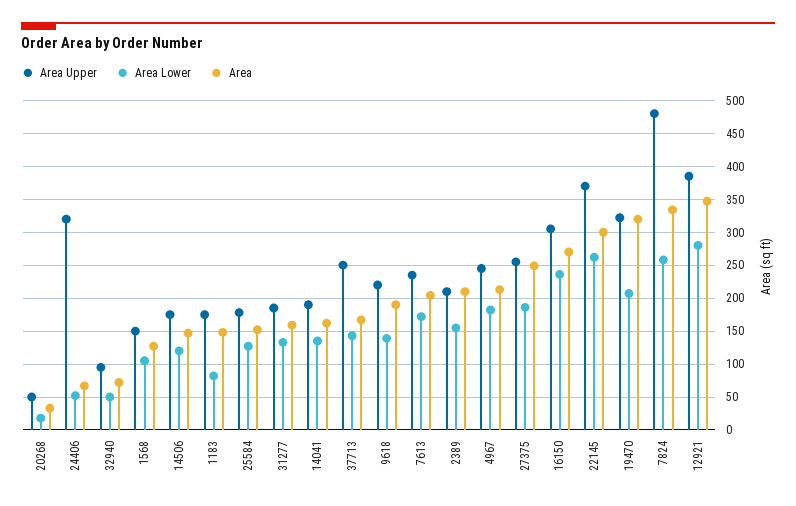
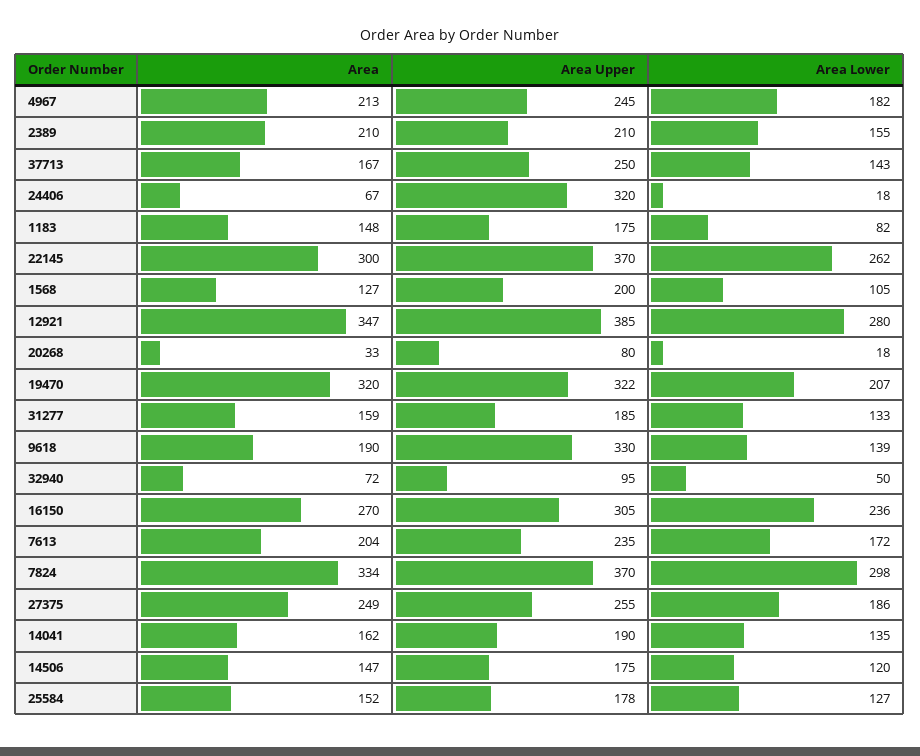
  {
    "Area Upper": {
-     "20268": 50,
+     "20268": 80,
      "24406": 320,
      "32940": 95,
-     "1568": 150,
+     "1568": 200,
      "14506": 175,
      "1183": 175,
      "25584": 178,
      "31277": 185,
      "14041": 190,
      "37713": 250,
-     "9618": 220,
+     "9618": 330,
      "7613": 235,
      "2389": 210,
      "4967": 245,
      "27375": 255,
      "16150": 305,
      "22145": 370,
      "19470": 322,
-     "7824": 480,
+     "7824": 370,
      "12921": 385
    },
    "Area Lower": {
      "20268": 18,
-     "24406": 50,
+     "24406": 18,
      "32940": 50,
      "1568": 105,
      "14506": 120,
      "1183": 82,
      "25584": 127,
      "31277": 133,
      "14041": 135,
      "37713": 143,
      "9618": 139,
      "7613": 172,
      "2389": 155,
      "4967": 182,
      "27375": 186,
      "16150": 236,
      "22145": 262,
      "19470": 207,
-     "7824": 260,
+     "7824": 298,
      "12921": 280
    },
    "Area": {
      "20268": 33,
      "24406": 67,
      "32940": 72,
      "1568": 127,
      "14506": 147,
      "1183": 148,
      "25584": 152,
      "31277": 159,
      "14041": 162,
      "37713": 167,
      "9618": 190,
      "7613": 204,
      "2389": 210,
      "4967": 213,
      "27375": 249,
      "16150": 270,
      "22145": 300,
      "19470": 320,
      "7824": 334,
      "12921": 347
    }
  }

